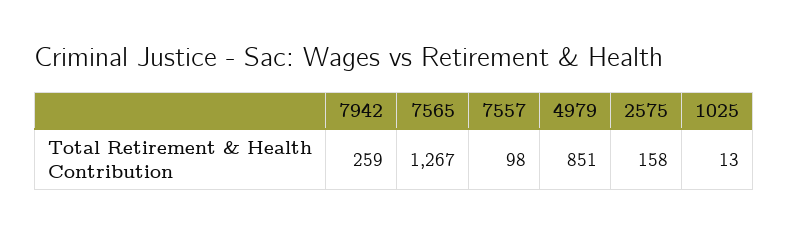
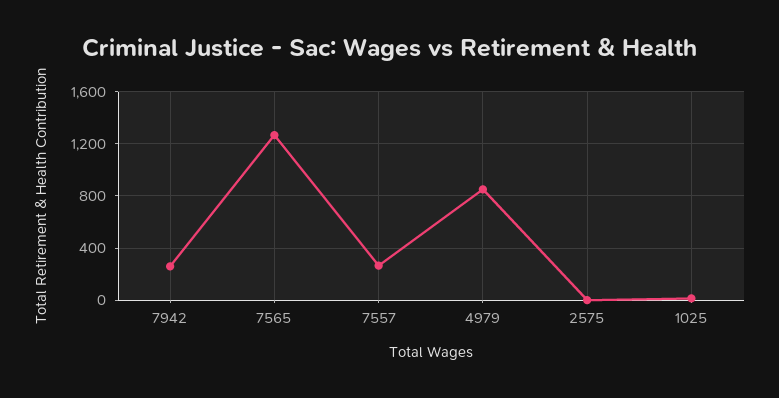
  {
    "7942": 259,
    "7565": 1267,
-   "7557": 98,
+   "7557": 250,
    "4979": 851,
-   "2575": 158,
+   "2575": 0,
    "1025": 13
  }

